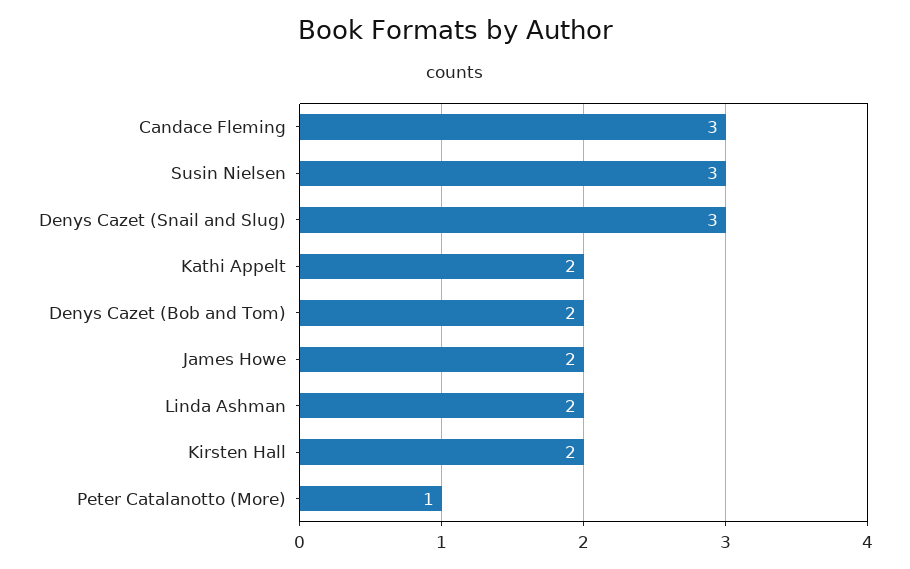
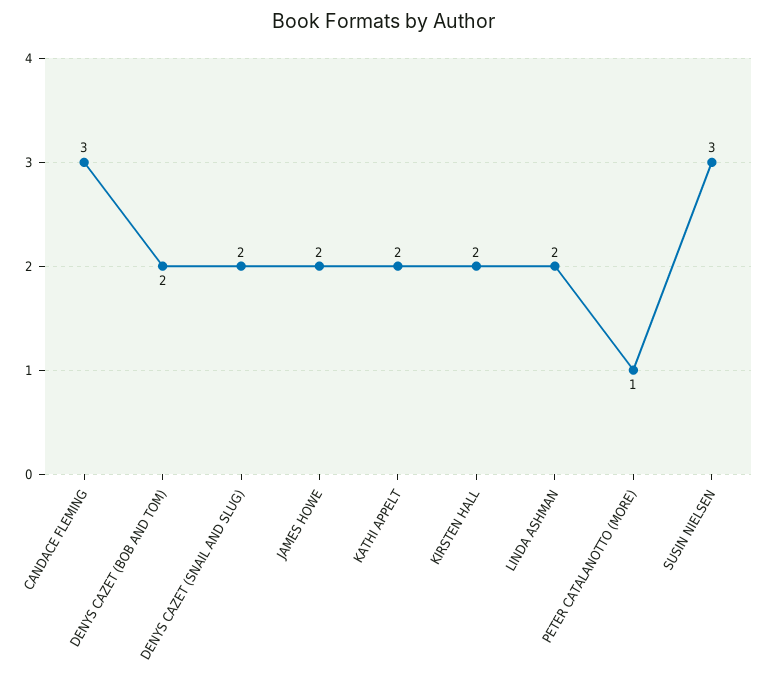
  {
    "Candace Fleming": 3,
    "Susin Nielsen": 3,
-   "Denys Cazet (Snail and Slug)": 3,
+   "Denys Cazet (Snail and Slug)": 2,
    "Kathi Appelt": 2,
    "Denys Cazet (Bob and Tom)": 2,
    "James Howe": 2,
    "Linda Ashman": 2,
    "Kirsten Hall": 2,
    "Peter Catalanotto (More)": 1
  }

